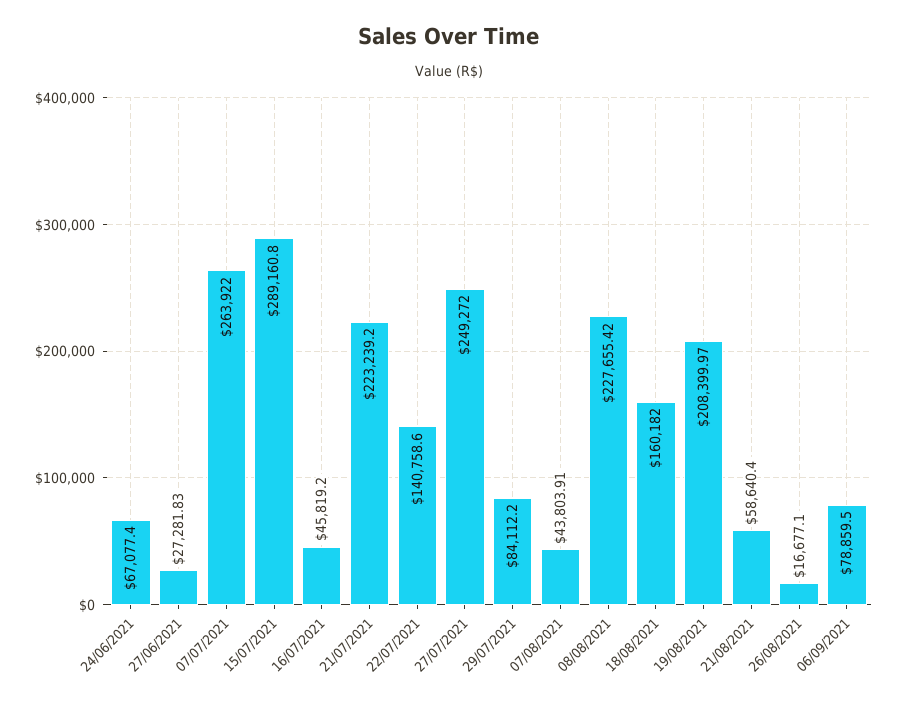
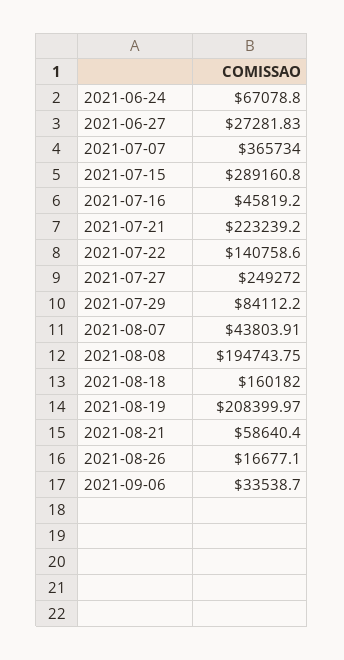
  {
-   "24/06/2021": 67077.4,
+   "24/06/2021": 67078.8,
    "27/06/2021": 27281.83,
-   "07/07/2021": 263922,
+   "07/07/2021": 365734,
    "15/07/2021": 289160.8,
    "16/07/2021": 45819.2,
    "21/07/2021": 223239.2,
    "22/07/2021": 140758.6,
    "27/07/2021": 249272,
    "29/07/2021": 84112.2,
    "07/08/2021": 43803.91,
-   "08/08/2021": 227655.42,
+   "08/08/2021": 194743.75,
    "18/08/2021": 160182,
    "19/08/2021": 208399.97,
    "21/08/2021": 58640.4,
    "26/08/2021": 16677.1,
-   "06/09/2021": 78859.5
+   "06/09/2021": 33538.7
  }

